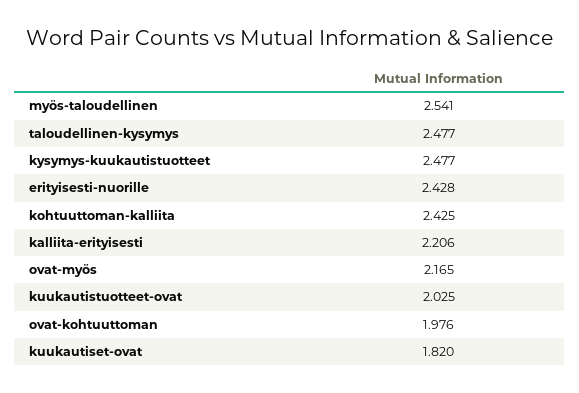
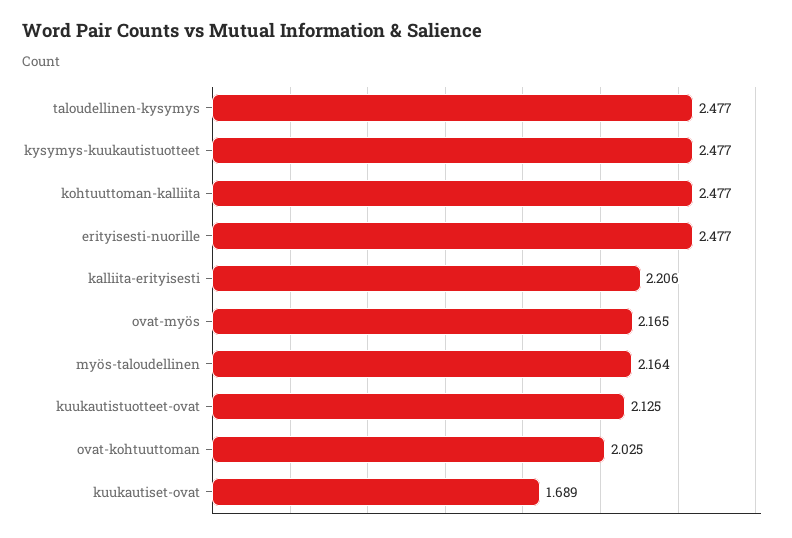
  {
-   "myös-taloudellinen": 2.541,
+   "myös-taloudellinen": 2.164,
    "taloudellinen-kysymys": 2.477,
    "kysymys-kuukautistuotteet": 2.477,
-   "erityisesti-nuorille": 2.428,
+   "erityisesti-nuorille": 2.477,
-   "kohtuuttoman-kalliita": 2.425,
+   "kohtuuttoman-kalliita": 2.477,
    "kalliita-erityisesti": 2.206,
    "ovat-myös": 2.165,
-   "kuukautistuotteet-ovat": 2.025,
+   "kuukautistuotteet-ovat": 2.125,
-   "ovat-kohtuuttoman": 1.976,
+   "ovat-kohtuuttoman": 2.025,
-   "kuukautiset-ovat": 1.82
+   "kuukautiset-ovat": 1.689
  }

